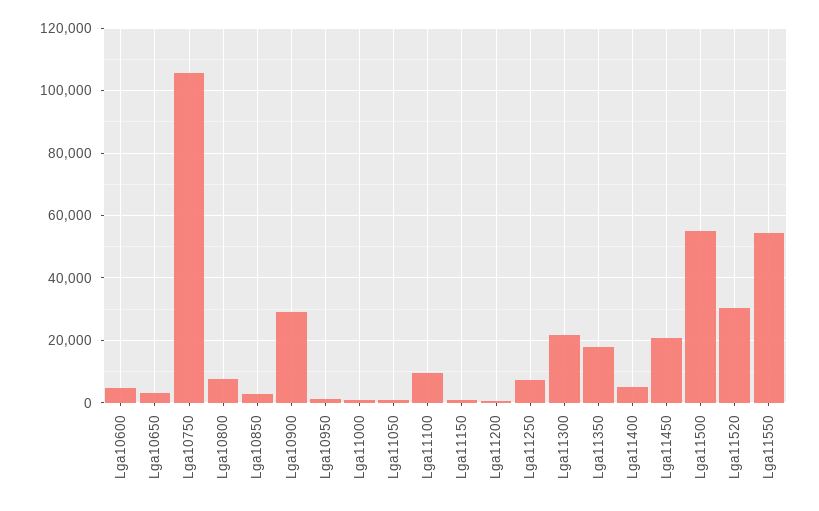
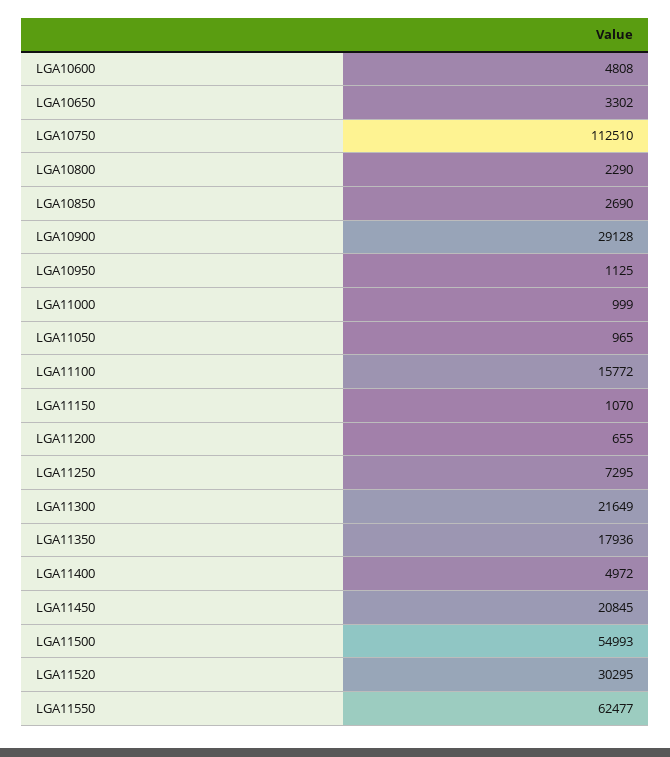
  {
    "Lga10600": 4808,
    "Lga10650": 3302,
-   "Lga10750": 106000,
+   "Lga10750": 112510,
-   "Lga10800": 8000,
+   "Lga10800": 2290,
    "Lga10850": 2690,
    "Lga10900": 29128,
    "Lga10950": 1125,
    "Lga11000": 999,
    "Lga11050": 965,
-   "Lga11100": 10000,
+   "Lga11100": 15772,
    "Lga11150": 1070,
    "Lga11200": 655,
    "Lga11250": 7295,
    "Lga11300": 21649,
    "Lga11350": 17936,
    "Lga11400": 4972,
    "Lga11450": 20845,
    "Lga11500": 54993,
    "Lga11520": 30295,
-   "Lga11550": 54000
+   "Lga11550": 62477
  }

